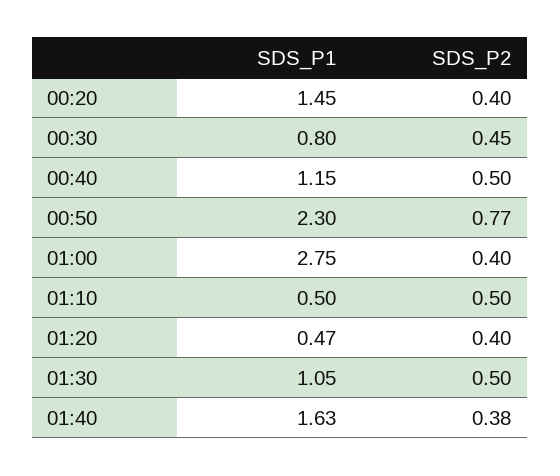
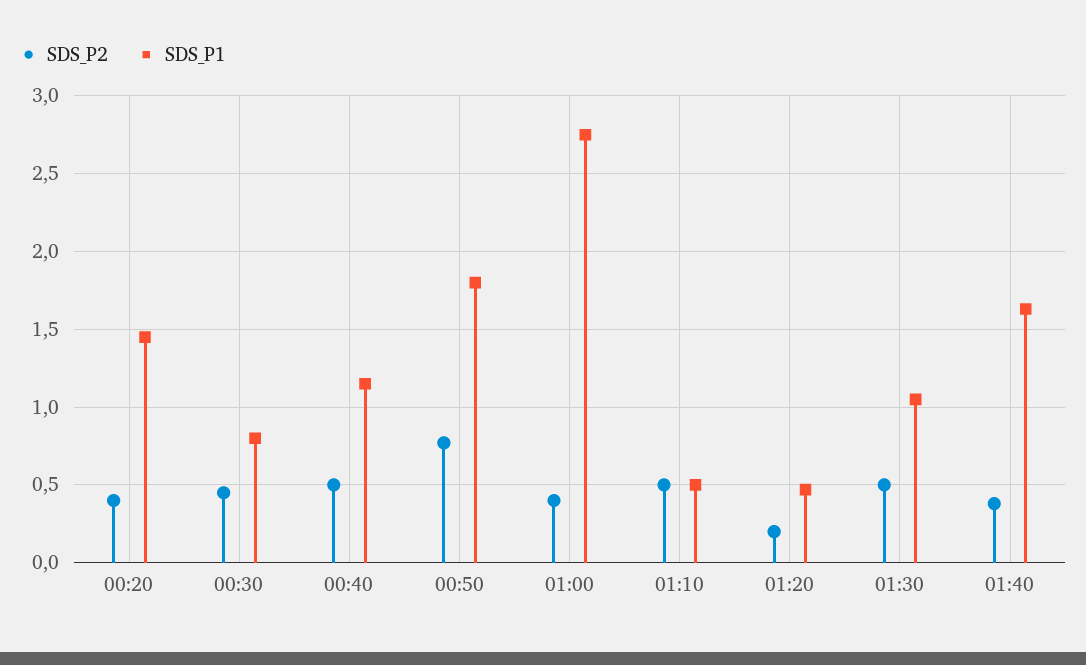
  {
    "SDS_P1": {
      "00:20": 1.45,
      "00:30": 0.8,
      "00:40": 1.15,
-     "00:50": 2.3,
+     "00:50": 1.8,
      "01:00": 2.75,
      "01:10": 0.5,
      "01:20": 0.47,
      "01:30": 1.05,
      "01:40": 1.63
    },
    "SDS_P2": {
      "00:20": 0.4,
      "00:30": 0.45,
      "00:40": 0.5,
      "00:50": 0.77,
      "01:00": 0.4,
      "01:10": 0.5,
-     "01:20": 0.4,
+     "01:20": 0.2,
      "01:30": 0.5,
      "01:40": 0.38
    }
  }

